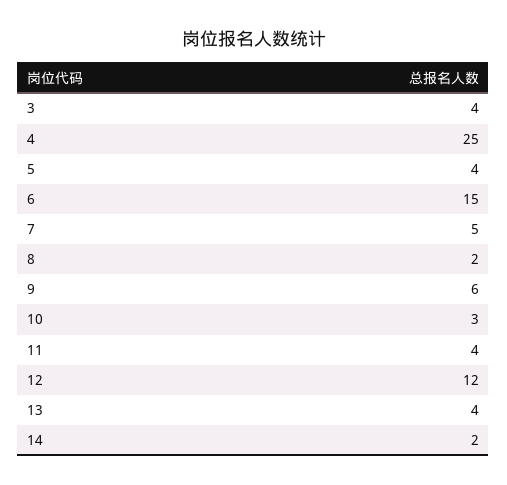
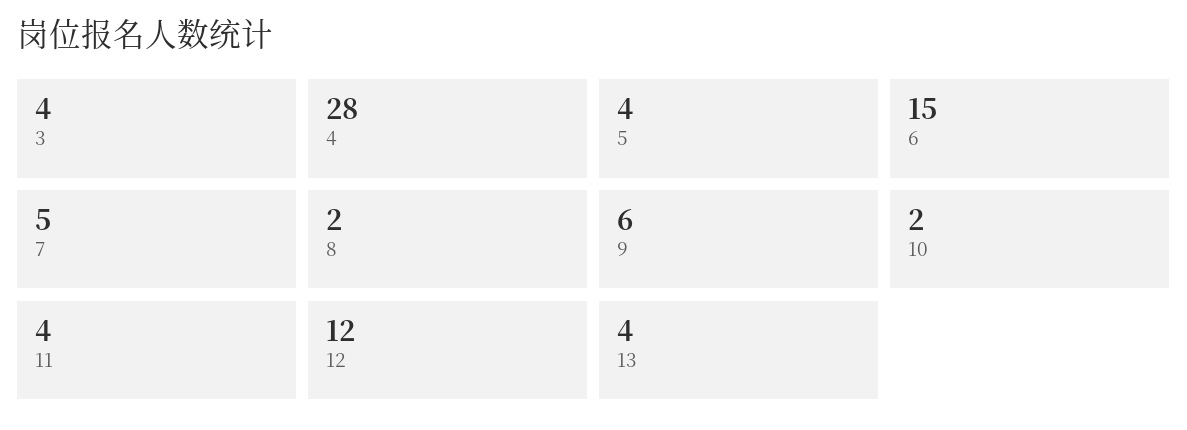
  {
    "3": 4,
-   "4": 25,
+   "4": 28,
    "5": 4,
    "6": 15,
    "7": 5,
    "8": 2,
    "9": 6,
-   "10": 3,
+   "10": 2,
    "11": 4,
    "12": 12,
-   "13": 4,
+   "13": 4
-   "14": 2
  }

